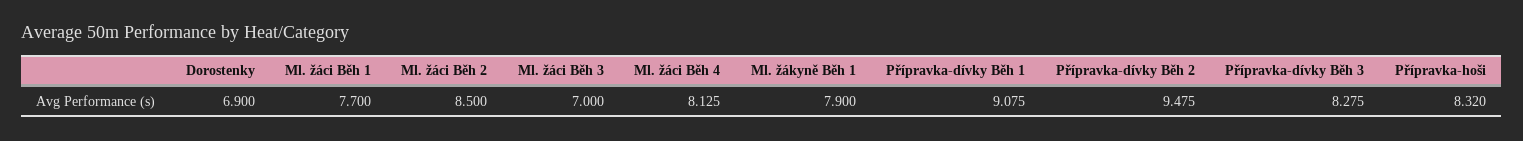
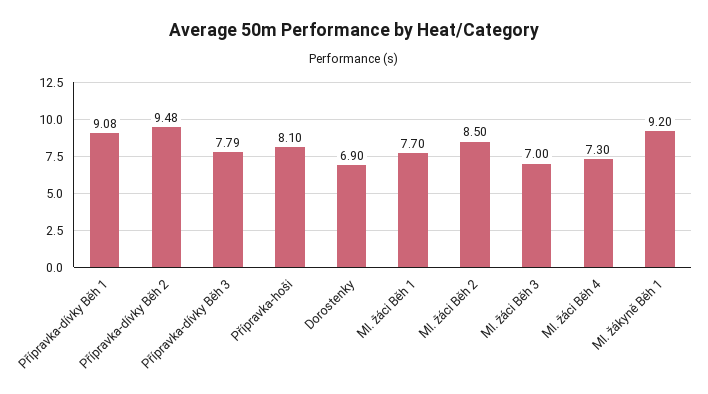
  {
    "Dorostenky": 6.9,
    "Ml. žáci Běh 1": 7.7,
    "Ml. žáci Běh 2": 8.5,
    "Ml. žáci Běh 3": 7,
-   "Ml. žáci Běh 4": 8.125,
+   "Ml. žáci Běh 4": 7.3,
-   "Ml. žákyně Běh 1": 7.9,
+   "Ml. žákyně Běh 1": 9.2,
    "Přípravka-dívky Běh 1": 9.075,
    "Přípravka-dívky Běh 2": 9.475,
-   "Přípravka-dívky Běh 3": 8.275,
+   "Přípravka-dívky Běh 3": 7.79,
-   "Přípravka-hoši": 8.32
+   "Přípravka-hoši": 8.1
  }

